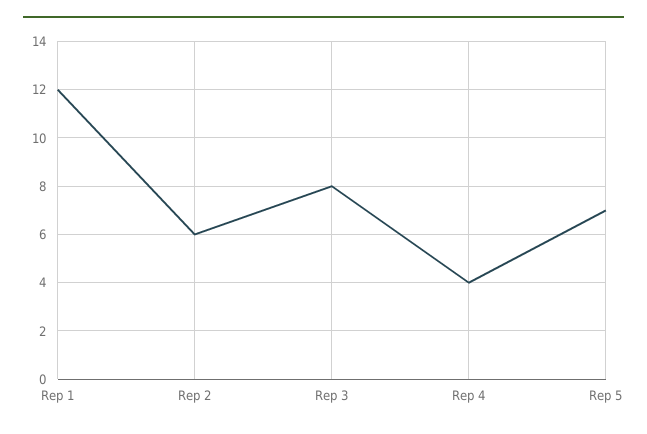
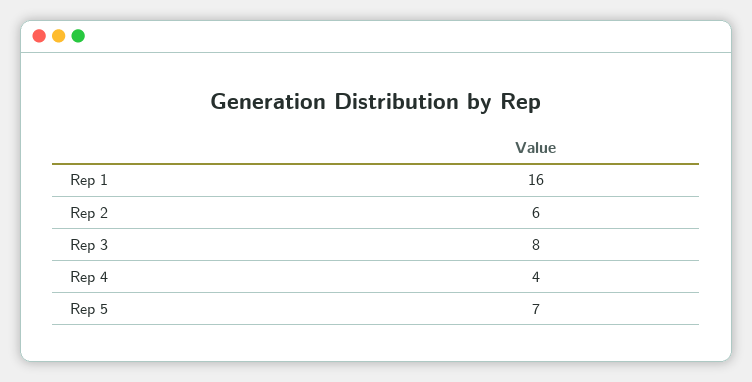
  {
-   "Rep 1": 12,
+   "Rep 1": 16,
    "Rep 2": 6,
    "Rep 3": 8,
    "Rep 4": 4,
    "Rep 5": 7
  }

